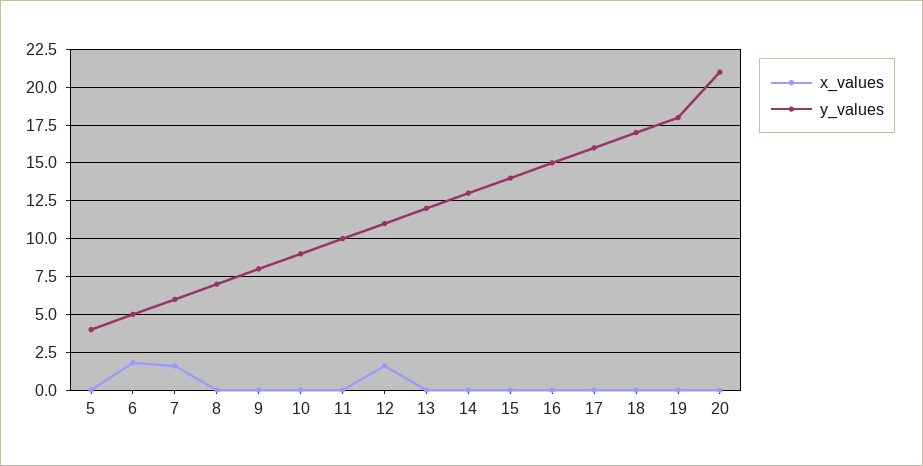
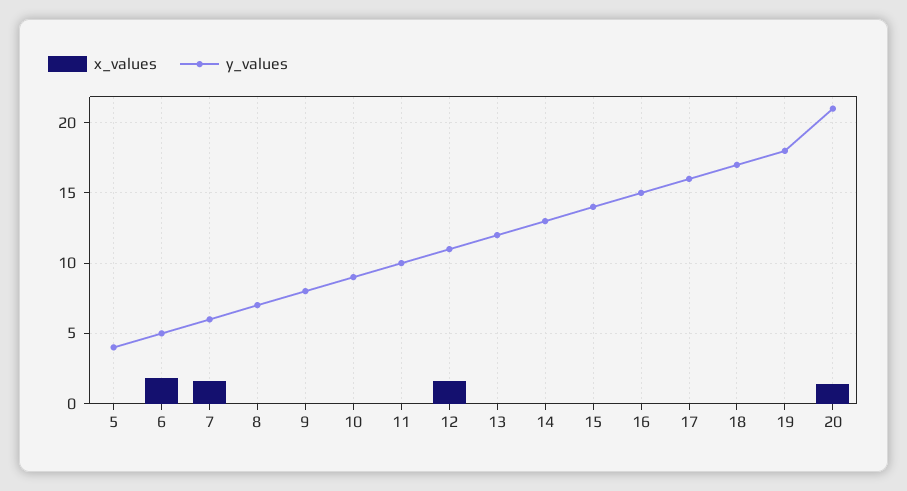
  {
    "x_values": {
      "5": 0,
      "6": 2,
      "7": 1.5,
      "8": 0,
      "9": 0,
      "10": 0,
      "11": 0,
      "12": 1.5,
      "13": 0,
      "14": 0,
      "15": 0,
      "16": 0,
      "17": 0,
      "18": 0,
      "19": 0,
-     "20": 0
+     "20": 1.5
    },
    "y_values": {
      "5": 4,
      "6": 5,
      "7": 6,
      "8": 7,
      "9": 8,
      "10": 9,
      "11": 10,
      "12": 11,
      "13": 12,
      "14": 13,
      "15": 14,
      "16": 15,
      "17": 16,
      "18": 17,
      "19": 18,
      "20": 21
    }
  }

